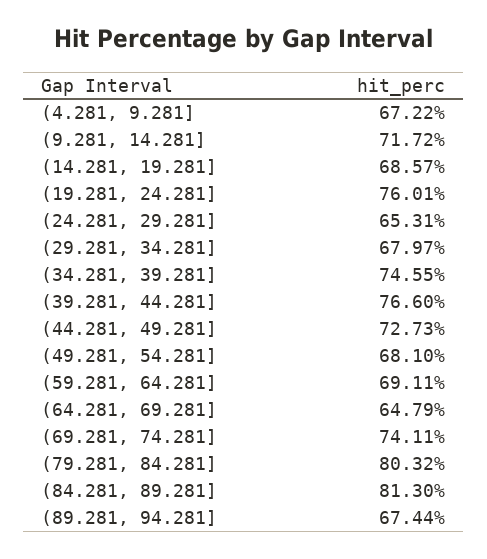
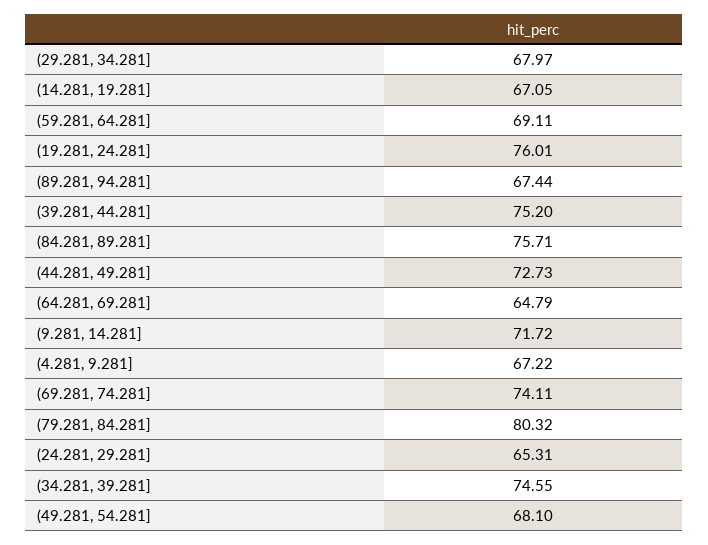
  {
    "(4.281, 9.281]": 67.22,
    "(9.281, 14.281]": 71.72,
-   "(14.281, 19.281]": 68.57,
+   "(14.281, 19.281]": 67.05,
    "(19.281, 24.281]": 76.01,
    "(24.281, 29.281]": 65.31,
    "(29.281, 34.281]": 67.97,
    "(34.281, 39.281]": 74.55,
-   "(39.281, 44.281]": 76.6,
+   "(39.281, 44.281]": 75.2,
    "(44.281, 49.281]": 72.73,
    "(49.281, 54.281]": 68.1,
    "(59.281, 64.281]": 69.11,
    "(64.281, 69.281]": 64.79,
    "(69.281, 74.281]": 74.11,
    "(79.281, 84.281]": 80.32,
-   "(84.281, 89.281]": 81.3,
+   "(84.281, 89.281]": 75.71,
    "(89.281, 94.281]": 67.44
  }

